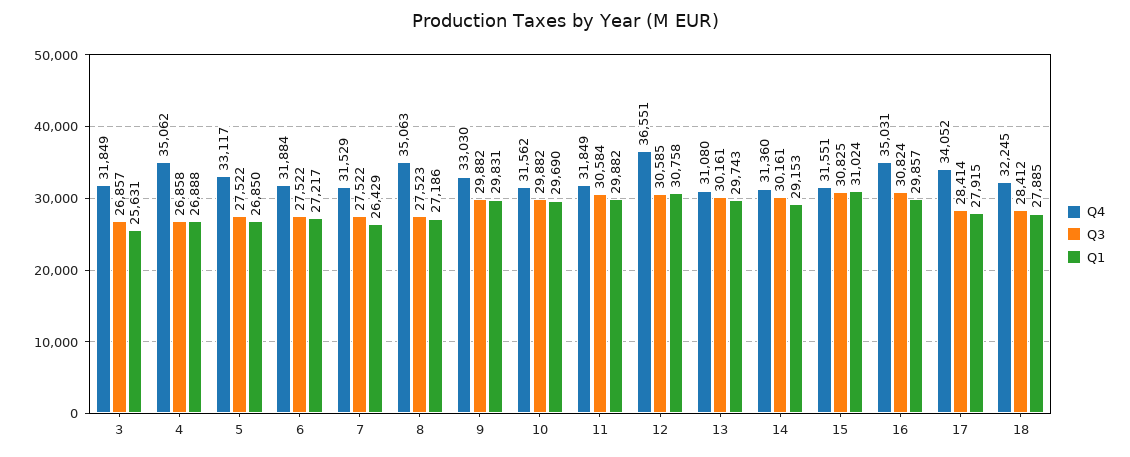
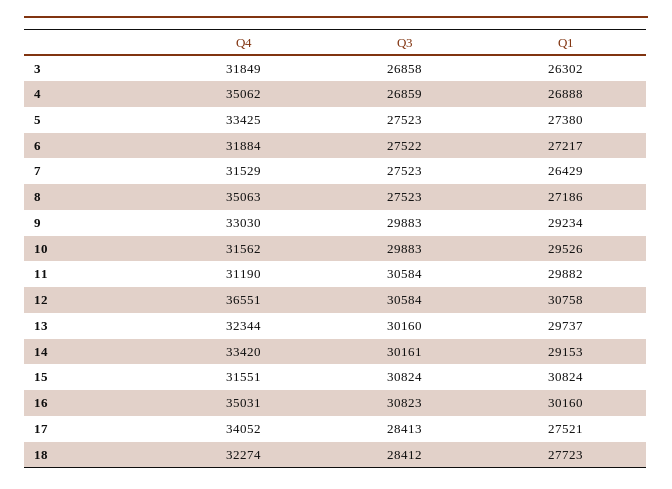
  {
    "Q4": {
      "3": 31849,
      "4": 35062,
-     "5": 33117,
+     "5": 33425,
      "6": 31884,
      "7": 31529,
      "8": 35063,
      "9": 33030,
      "10": 31562,
-     "11": 31849,
+     "11": 31190,
      "12": 36551,
-     "13": 31080,
+     "13": 32344,
-     "14": 31360,
+     "14": 33420,
      "15": 31551,
      "16": 35031,
      "17": 34052,
-     "18": 32245
+     "18": 32274
    },
    "Q3": {
-     "3": 26857,
+     "3": 26858,
-     "4": 26858,
+     "4": 26859,
-     "5": 27522,
+     "5": 27523,
      "6": 27522,
-     "7": 27522,
+     "7": 27523,
      "8": 27523,
-     "9": 29882,
+     "9": 29883,
-     "10": 29882,
+     "10": 29883,
      "11": 30584,
-     "12": 30585,
+     "12": 30584,
-     "13": 30161,
+     "13": 30160,
      "14": 30161,
-     "15": 30825,
+     "15": 30824,
-     "16": 30824,
+     "16": 30823,
-     "17": 28414,
+     "17": 28413,
      "18": 28412
    },
    "Q1": {
-     "3": 25631,
+     "3": 26302,
      "4": 26888,
-     "5": 26850,
+     "5": 27380,
      "6": 27217,
      "7": 26429,
      "8": 27186,
-     "9": 29831,
+     "9": 29234,
-     "10": 29690,
+     "10": 29526,
      "11": 29882,
      "12": 30758,
-     "13": 29743,
+     "13": 29737,
      "14": 29153,
-     "15": 31024,
+     "15": 30824,
-     "16": 29857,
+     "16": 30160,
-     "17": 27915,
+     "17": 27521,
-     "18": 27885
+     "18": 27723
    }
  }

